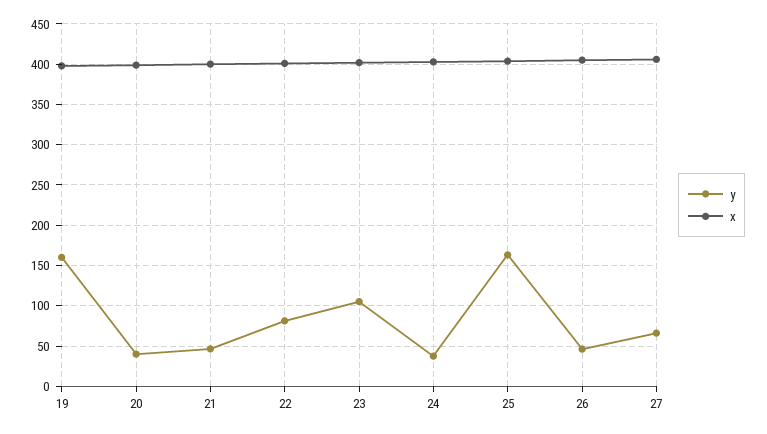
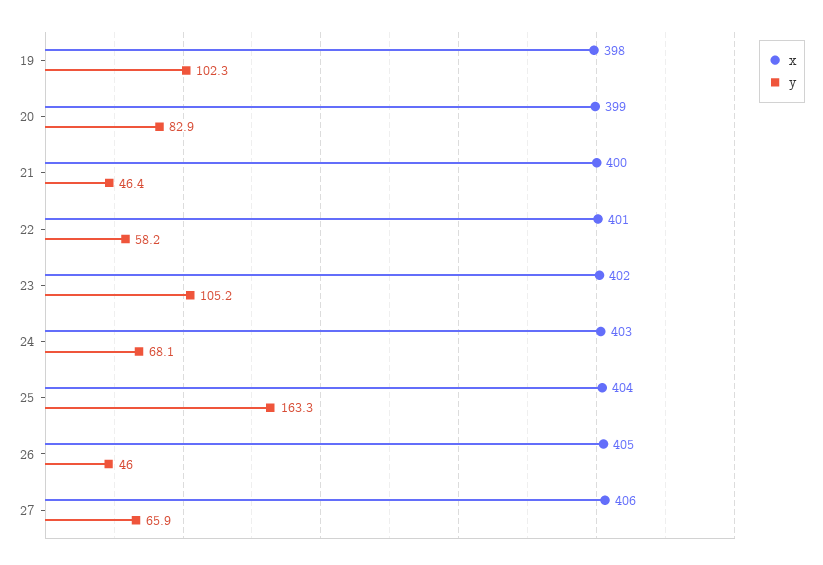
  {
    "y": {
-     "19": 160,
+     "19": 102.3,
-     "20": 40,
+     "20": 82.9,
      "21": 46.4,
-     "22": 80,
+     "22": 58.2,
      "23": 105.2,
-     "24": 40,
+     "24": 68.1,
      "25": 163.3,
      "26": 46,
      "27": 65.9
    },
    "x": {
      "19": 398,
      "20": 399,
      "21": 400,
      "22": 401,
      "23": 402,
      "24": 403,
      "25": 404,
      "26": 405,
      "27": 406
    }
  }

